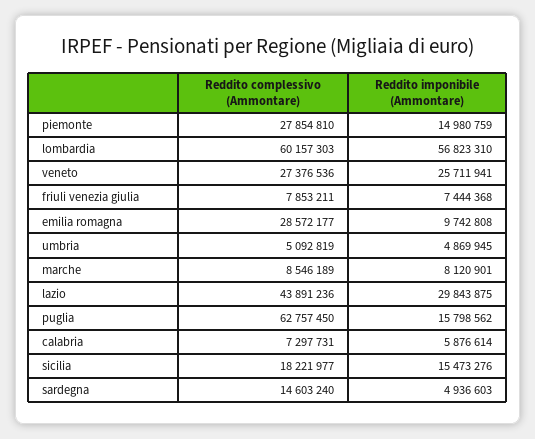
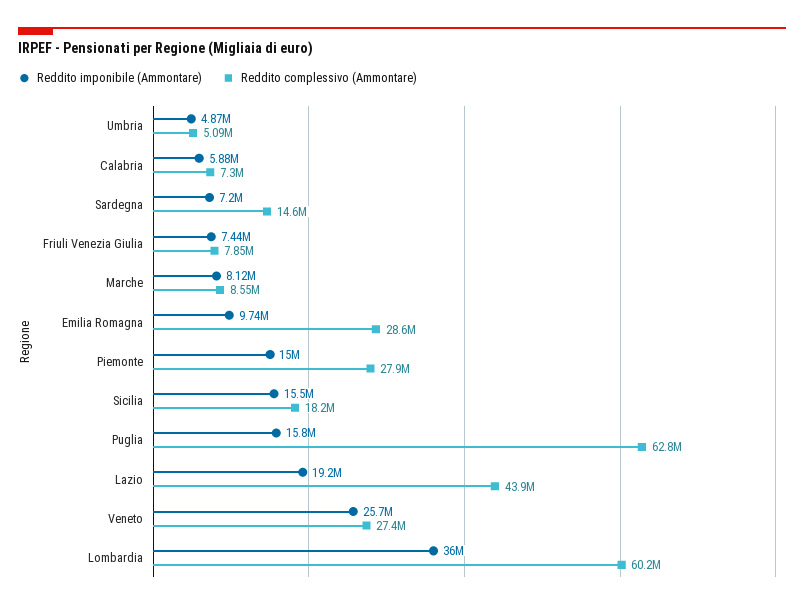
  {
    "Reddito complessivo (Ammontare)": {
      "piemonte": 27854810,
      "lombardia": 60157303,
      "veneto": 27376536,
      "friuli venezia giulia": 7853211,
      "emilia romagna": 28572177,
      "umbria": 5092819,
      "marche": 8546189,
      "lazio": 43891236,
      "puglia": 62757450,
      "calabria": 7297731,
      "sicilia": 18221977,
      "sardegna": 14603240
    },
    "Reddito imponibile (Ammontare)": {
      "piemonte": 14980759,
-     "lombardia": 56823310,
+     "lombardia": 36000000,
      "veneto": 25711941,
      "friuli venezia giulia": 7444368,
      "emilia romagna": 9742808,
      "umbria": 4869945,
      "marche": 8120901,
-     "lazio": 29843875,
+     "lazio": 19200000,
      "puglia": 15798562,
      "calabria": 5876614,
      "sicilia": 15473276,
-     "sardegna": 4936603
+     "sardegna": 7200000
    }
  }

